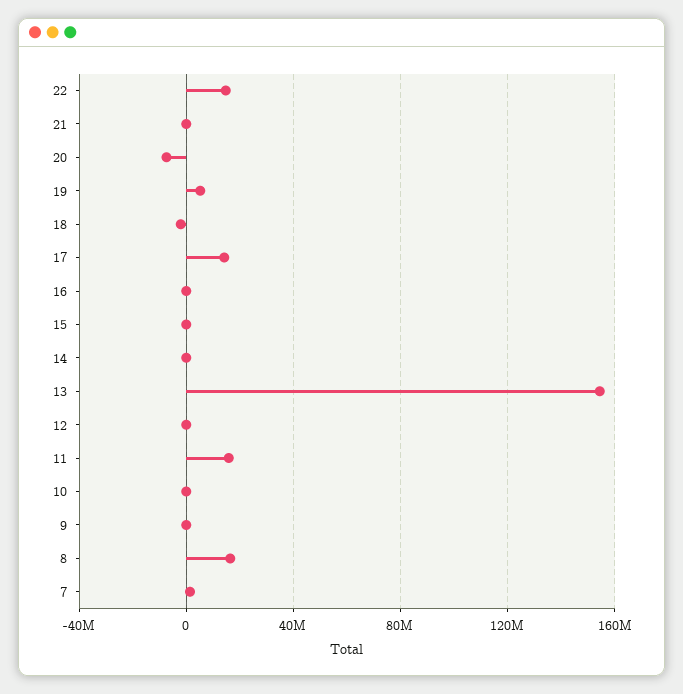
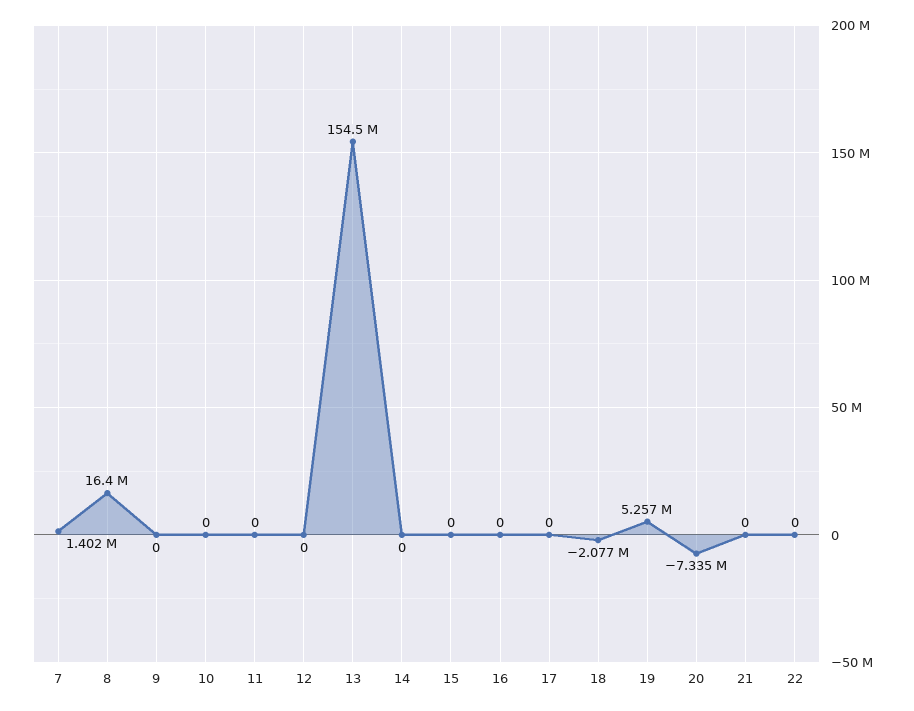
  {
-   "22": 15000000,
+   "22": 0,
    "21": 0,
    "20": -7335000,
    "19": 5257000,
    "18": -2077000,
-   "17": 15000000,
+   "17": 0,
    "16": 0,
    "15": 0,
    "14": 0,
    "13": 154500000,
    "12": 0,
-   "11": 15000000,
+   "11": 0,
    "10": 0,
    "9": 0,
    "8": 16400000,
    "7": 1402000
  }

